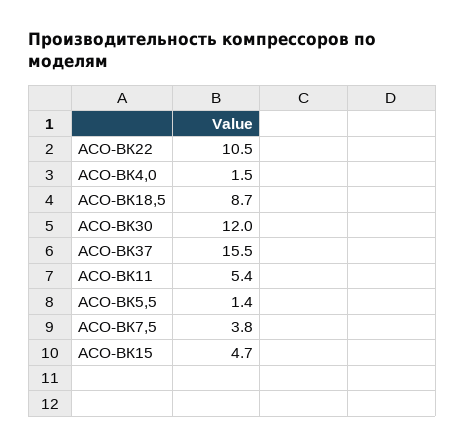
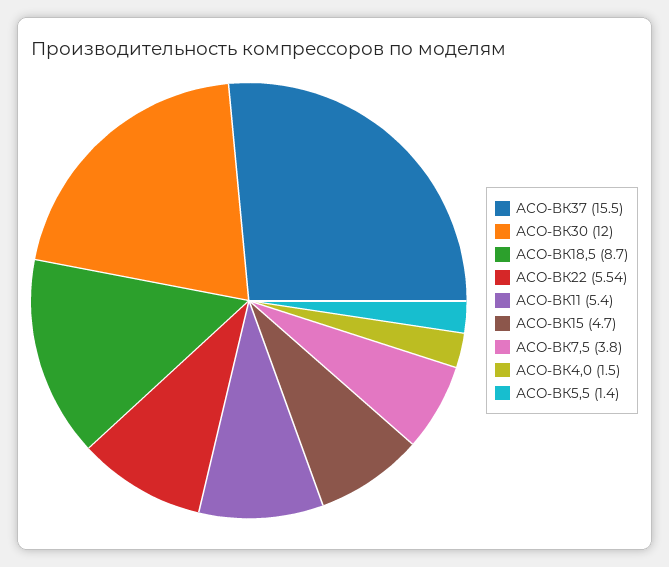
  {
-   "АСО-ВК22": 10.5,
+   "АСО-ВК22": 5.54,
    "АСО-ВК4,0": 1.5,
    "АСО-ВК18,5": 8.7,
    "АСО-ВК30": 12,
    "АСО-ВК37": 15.5,
    "АСО-ВК11": 5.4,
    "АСО-ВК5,5": 1.4,
    "АСО-ВК7,5": 3.8,
    "АСО-ВК15": 4.7
  }

